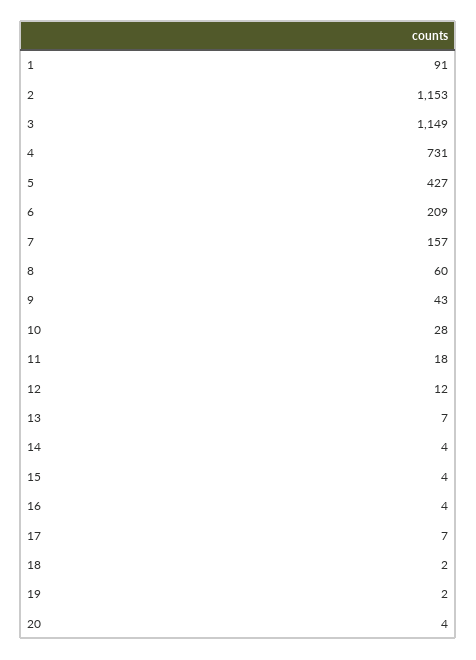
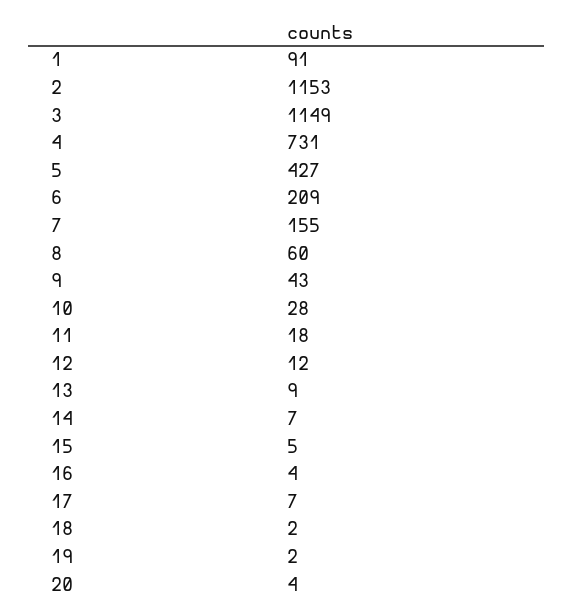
  {
    "1": 91,
    "2": 1153,
    "3": 1149,
    "4": 731,
    "5": 427,
    "6": 209,
-   "7": 157,
+   "7": 155,
    "8": 60,
    "9": 43,
    "10": 28,
    "11": 18,
    "12": 12,
-   "13": 7,
+   "13": 9,
-   "14": 4,
+   "14": 7,
-   "15": 4,
+   "15": 5,
    "16": 4,
    "17": 7,
    "18": 2,
    "19": 2,
    "20": 4
  }

